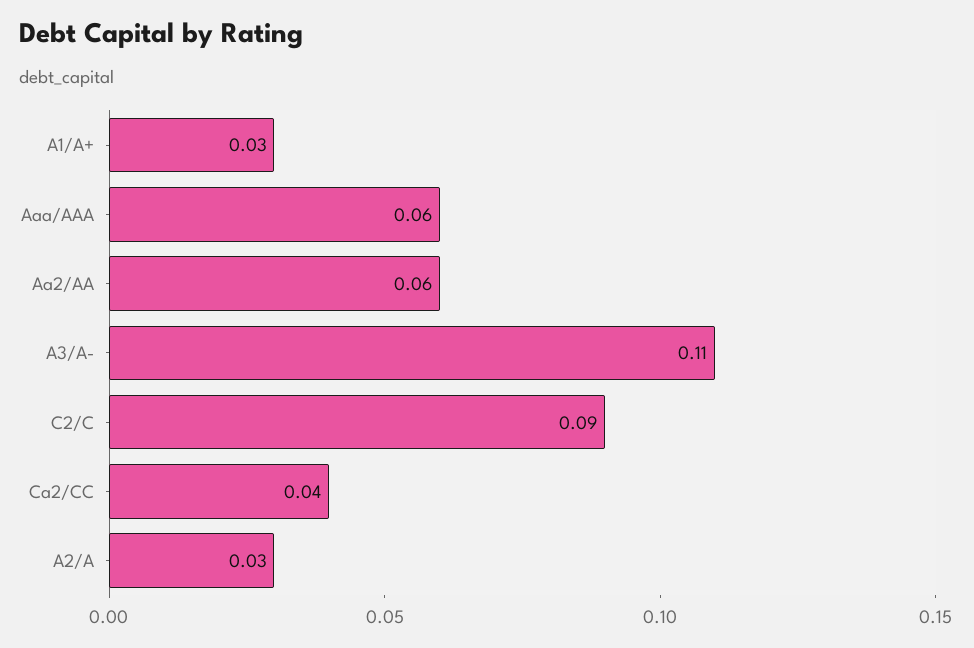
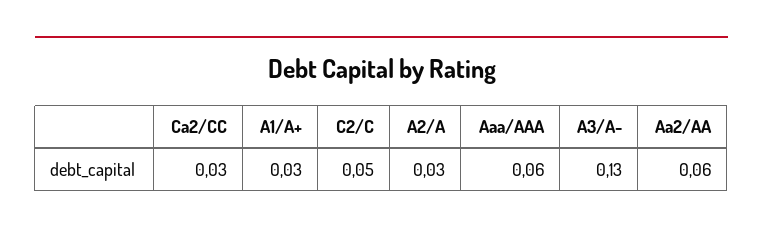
  {
    "A1/A+": 0.03,
    "Aaa/AAA": 0.06,
    "Aa2/AA": 0.06,
-   "A3/A-": 0.11,
+   "A3/A-": 0.13,
-   "C2/C": 0.09,
+   "C2/C": 0.05,
-   "Ca2/CC": 0.04,
+   "Ca2/CC": 0.03,
    "A2/A": 0.03
  }

